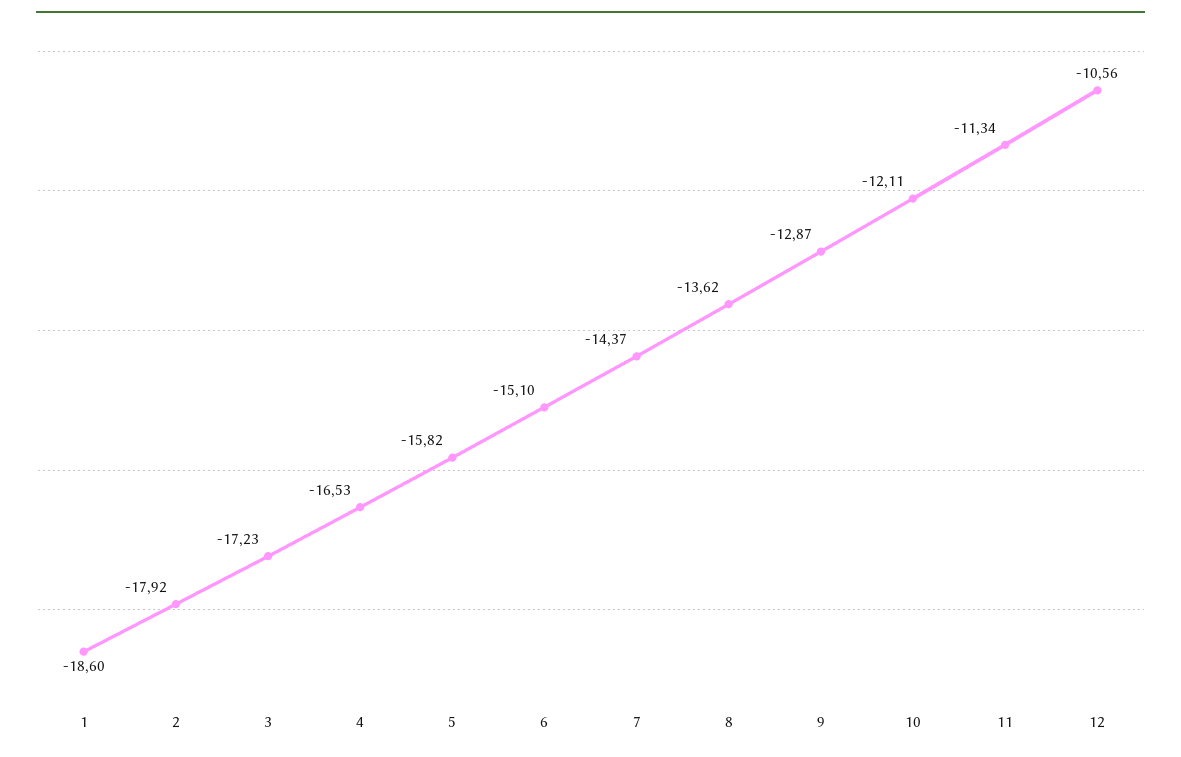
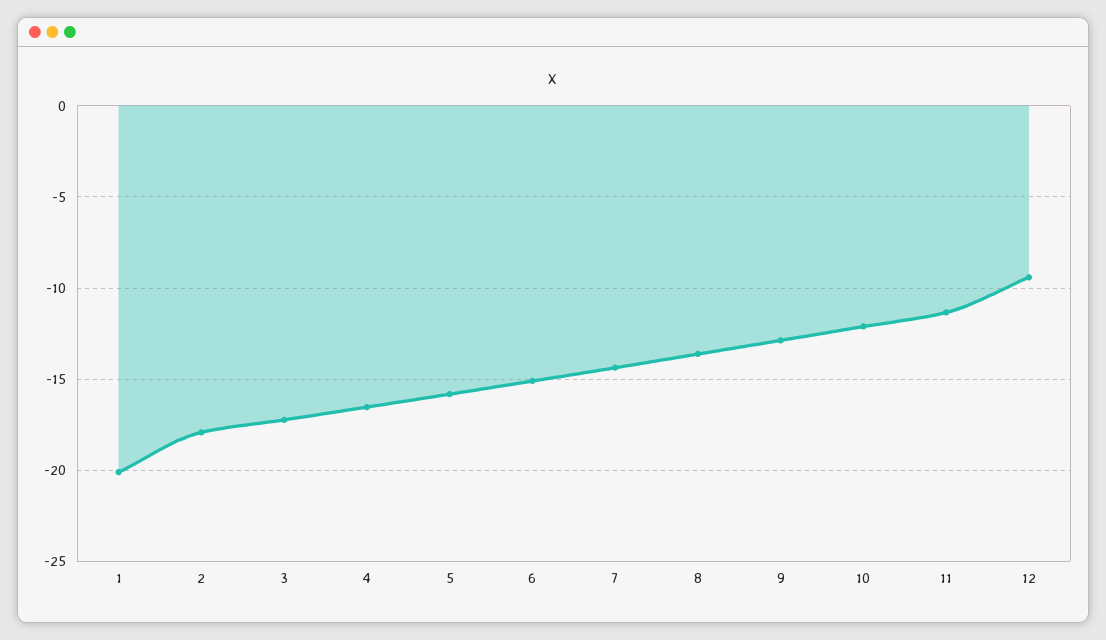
  {
-   "1": -18.6,
+   "1": -20,
    "2": -17.92,
    "3": -17.23,
    "4": -16.53,
    "5": -15.82,
    "6": -15.1,
    "7": -14.37,
    "8": -13.62,
    "9": -12.87,
    "10": -12.11,
    "11": -11.34,
-   "12": -10.56
+   "12": -9.5
  }

